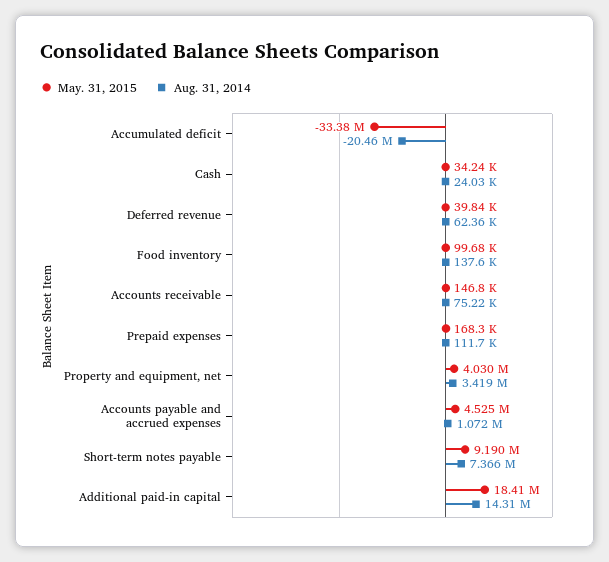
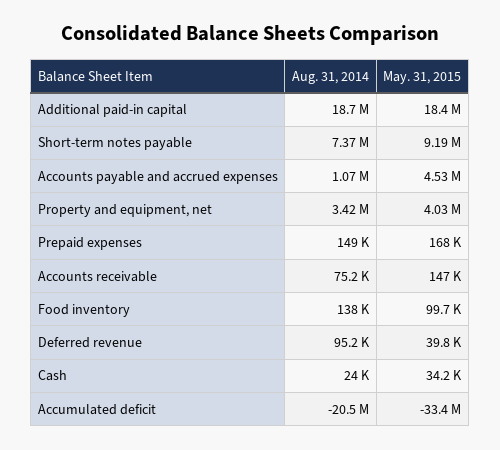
  {
    "May. 31, 2015": {
      "Accumulated deficit": -33380000,
      "Cash": 34240,
      "Deferred revenue": 39840,
      "Food inventory": 99680,
      "Accounts receivable": 146800,
      "Prepaid expenses": 168300,
      "Property and equipment, net": 4030000,
      "Accounts payable and accrued expenses": 4525000,
      "Short-term notes payable": 9190000,
      "Additional paid-in capital": 18410000
    },
    "Aug. 31, 2014": {
      "Accumulated deficit": -20460000,
      "Cash": 24030,
-     "Deferred revenue": 62360,
+     "Deferred revenue": 95200,
      "Food inventory": 137600,
      "Accounts receivable": 75220,
-     "Prepaid expenses": 111700,
+     "Prepaid expenses": 149000,
      "Property and equipment, net": 3419000,
      "Accounts payable and accrued expenses": 1072000,
      "Short-term notes payable": 7366000,
-     "Additional paid-in capital": 14310000
+     "Additional paid-in capital": 18700000
    }
  }

